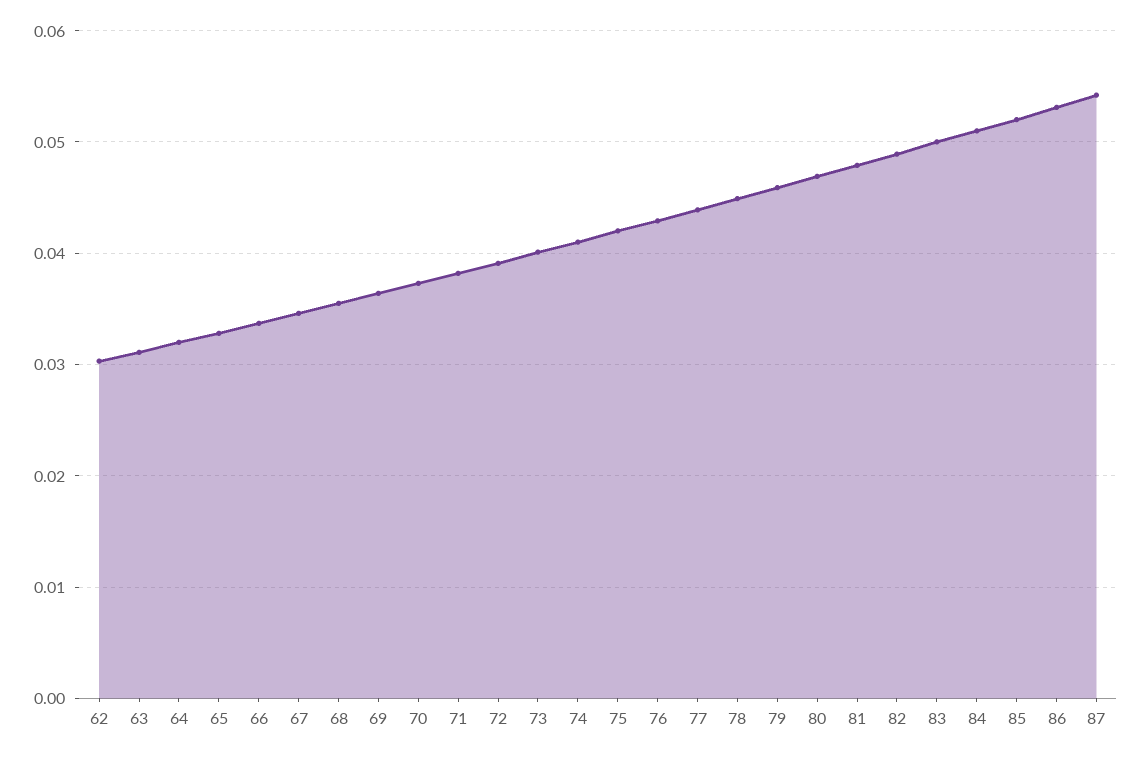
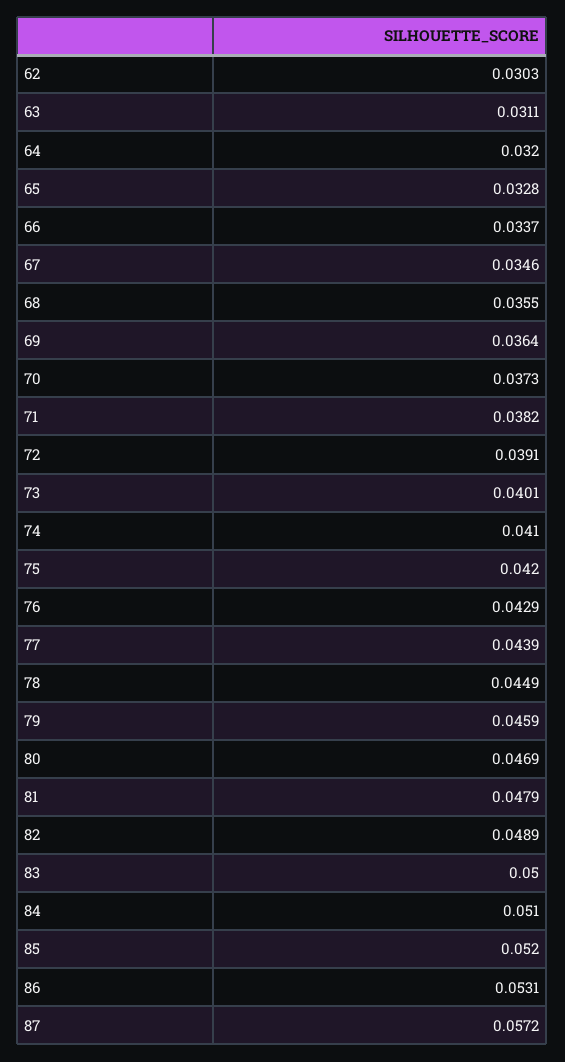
  {
    "62": 0.0303,
    "63": 0.0311,
    "64": 0.032,
    "65": 0.0328,
    "66": 0.0337,
    "67": 0.0346,
    "68": 0.0355,
    "69": 0.0364,
    "70": 0.0373,
    "71": 0.0382,
    "72": 0.0391,
    "73": 0.0401,
    "74": 0.041,
    "75": 0.042,
    "76": 0.0429,
    "77": 0.0439,
    "78": 0.0449,
    "79": 0.0459,
    "80": 0.0469,
    "81": 0.0479,
    "82": 0.0489,
    "83": 0.05,
    "84": 0.051,
    "85": 0.052,
    "86": 0.0531,
-   "87": 0.054
+   "87": 0.0572
  }

